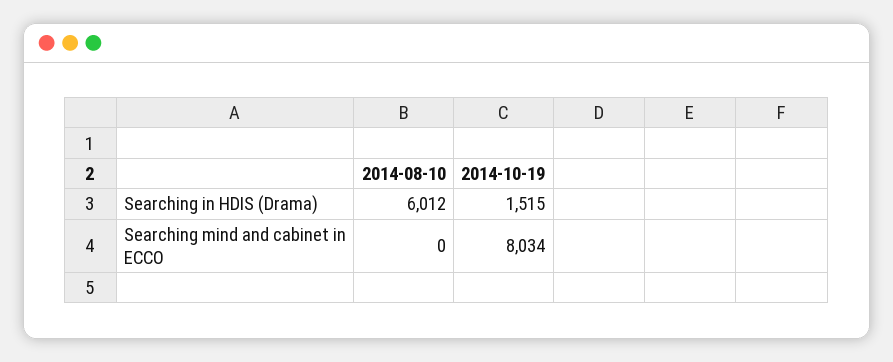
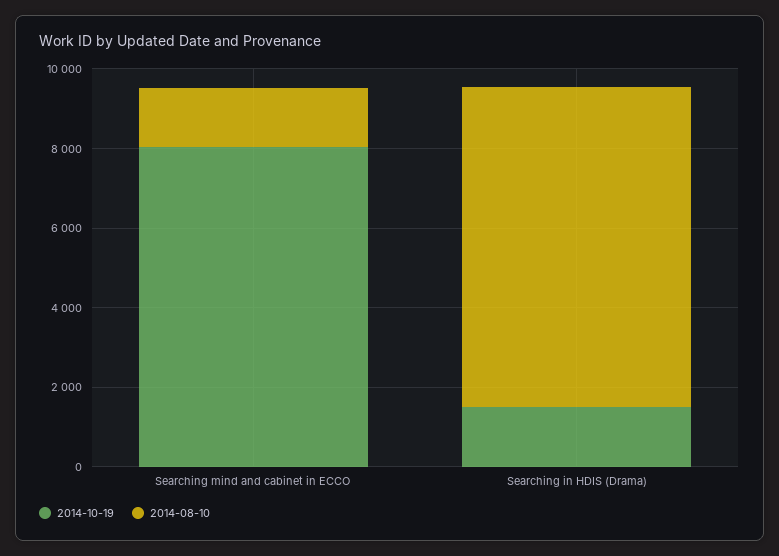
  {
    "2014-08-10": {
-     "Searching in HDIS (Drama)": 6012,
+     "Searching in HDIS (Drama)": 8000,
-     "Searching mind and cabinet in ECCO": 0
+     "Searching mind and cabinet in ECCO": 1500
    },
    "2014-10-19": {
      "Searching in HDIS (Drama)": 1515,
      "Searching mind and cabinet in ECCO": 8034
    }
  }

